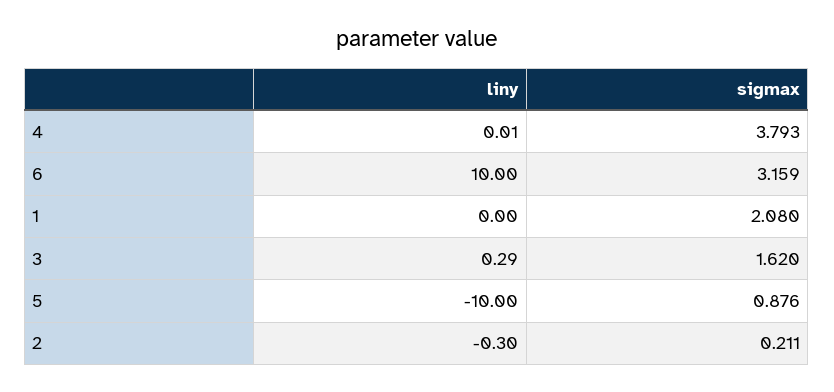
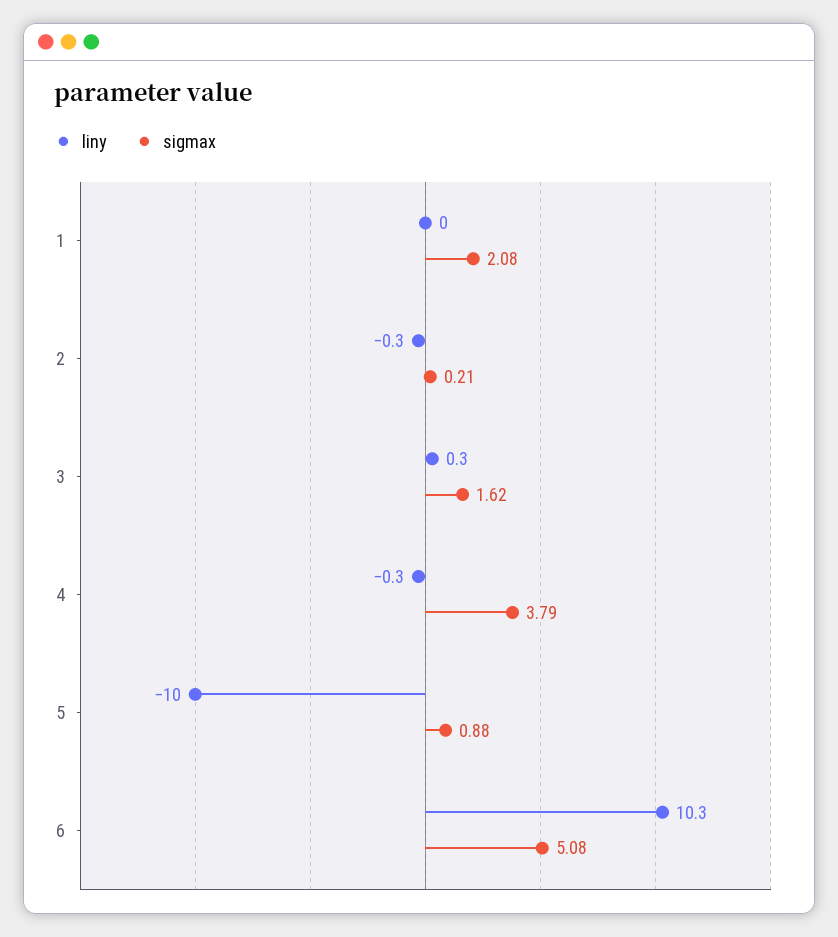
  {
    "liny": {
-     "4": 0.01,
+     "4": -0.3,
-     "6": 10,
+     "6": 10.3,
      "1": 0,
      "3": 0.29,
      "5": -10,
      "2": -0.3
    },
    "sigmax": {
      "4": 3.793,
-     "6": 3.159,
+     "6": 5.08,
      "1": 2.08,
      "3": 1.62,
      "5": 0.876,
      "2": 0.211
    }
  }

